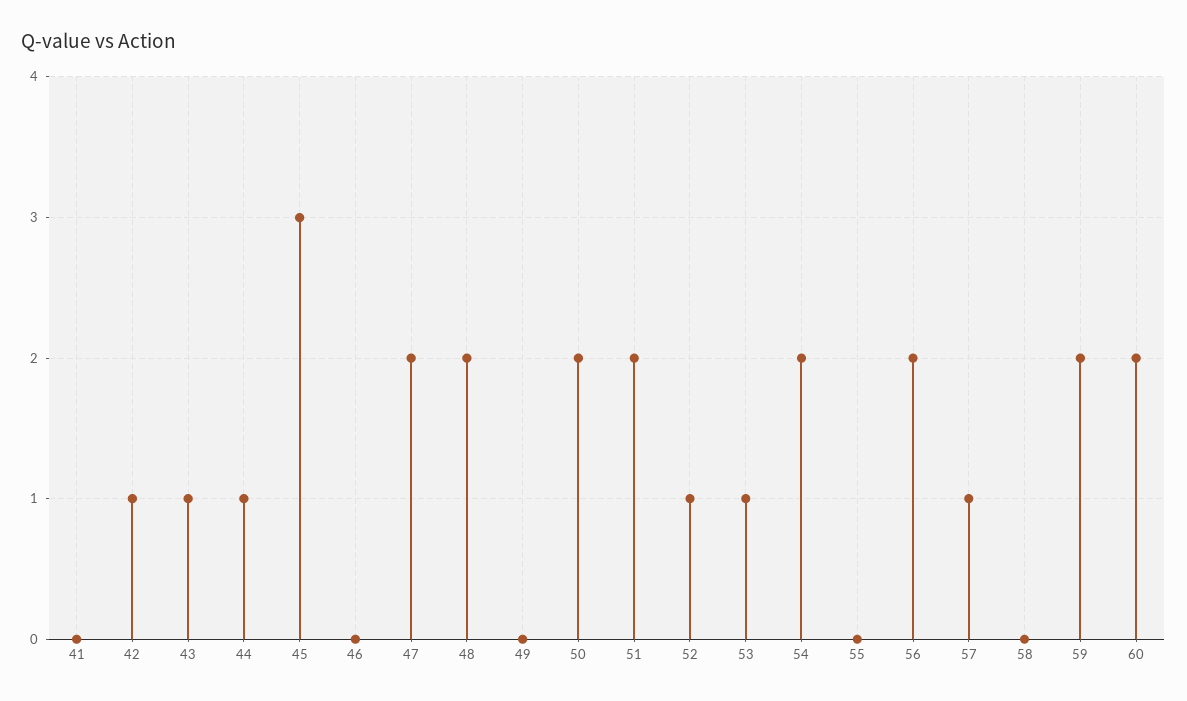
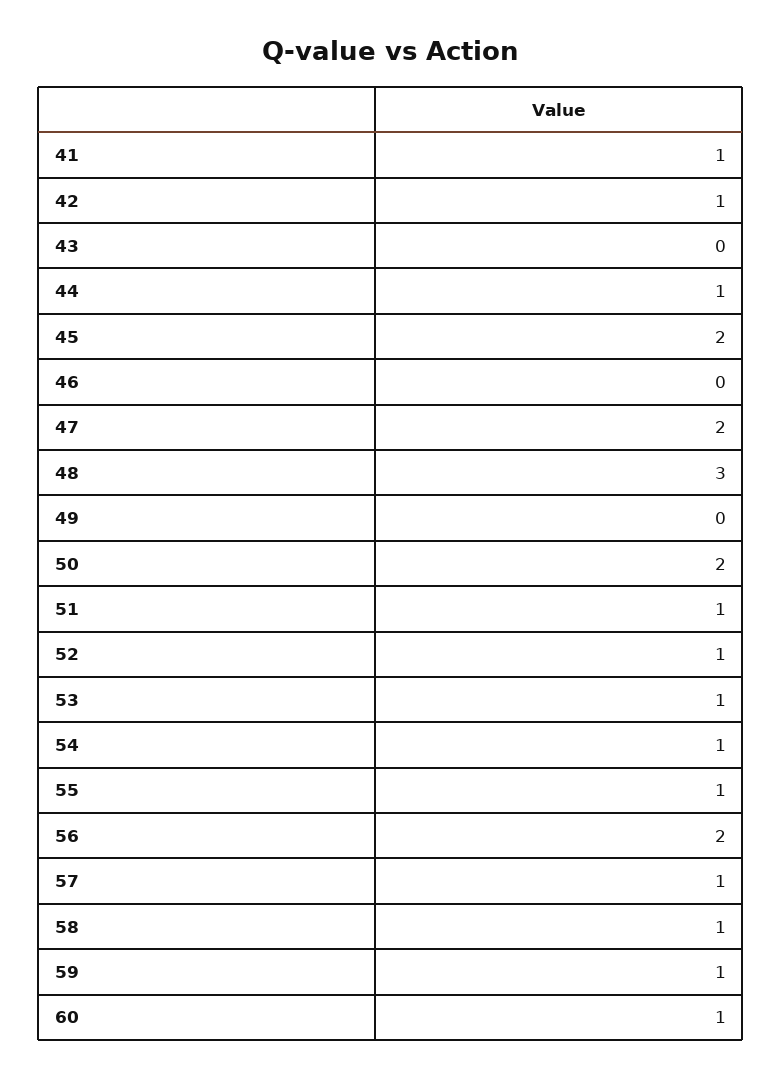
  {
-   "41": 0,
+   "41": 1,
    "42": 1,
-   "43": 1,
+   "43": 0,
    "44": 1,
-   "45": 3,
+   "45": 2,
    "46": 0,
    "47": 2,
-   "48": 2,
+   "48": 3,
    "49": 0,
    "50": 2,
-   "51": 2,
+   "51": 1,
    "52": 1,
    "53": 1,
-   "54": 2,
+   "54": 1,
-   "55": 0,
+   "55": 1,
    "56": 2,
    "57": 1,
-   "58": 0,
+   "58": 1,
-   "59": 2,
+   "59": 1,
-   "60": 2
+   "60": 1
  }

